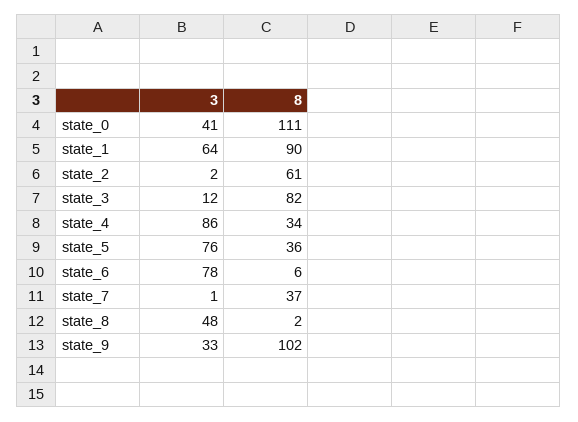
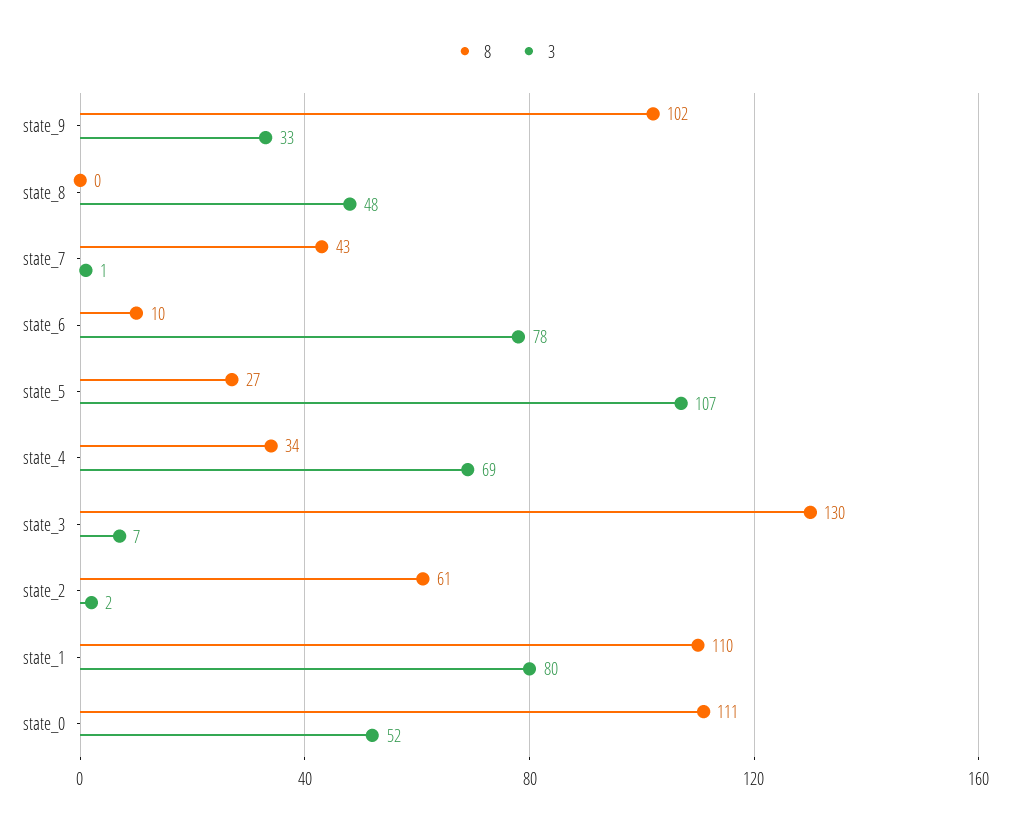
  {
    "3": {
-     "state_0": 41,
+     "state_0": 52,
-     "state_1": 64,
+     "state_1": 80,
      "state_2": 2,
-     "state_3": 12,
+     "state_3": 7,
-     "state_4": 86,
+     "state_4": 69,
-     "state_5": 76,
+     "state_5": 107,
      "state_6": 78,
      "state_7": 1,
      "state_8": 48,
      "state_9": 33
    },
    "8": {
      "state_0": 111,
-     "state_1": 90,
+     "state_1": 110,
      "state_2": 61,
-     "state_3": 82,
+     "state_3": 130,
      "state_4": 34,
-     "state_5": 36,
+     "state_5": 27,
-     "state_6": 6,
+     "state_6": 10,
-     "state_7": 37,
+     "state_7": 43,
-     "state_8": 2,
+     "state_8": 0,
      "state_9": 102
    }
  }

